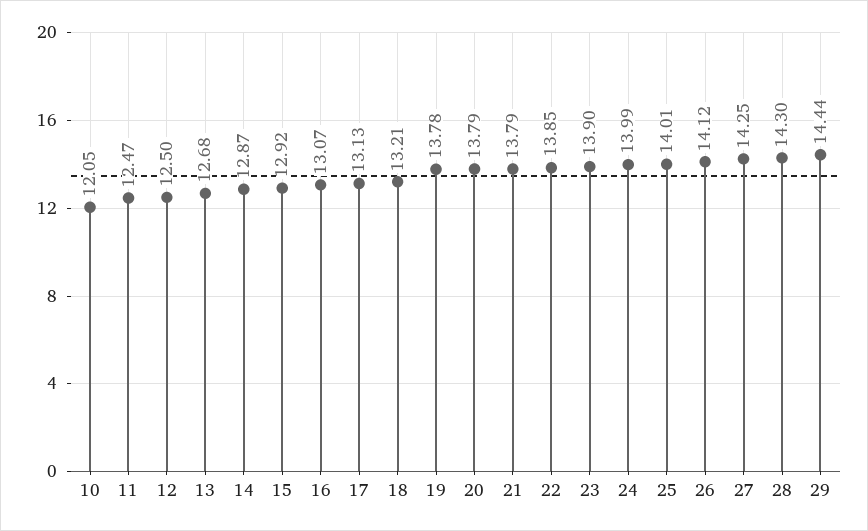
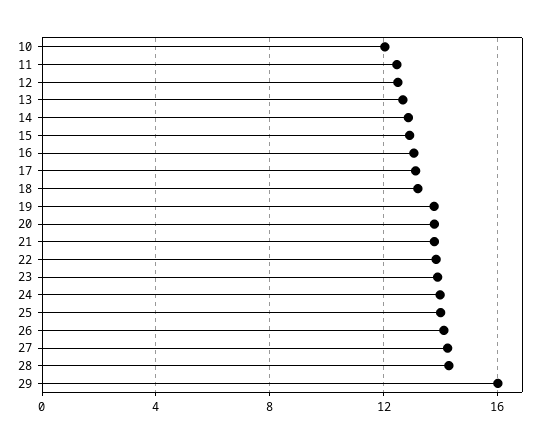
  {
    "10": 12.05,
    "11": 12.47,
    "12": 12.5,
    "13": 12.68,
    "14": 12.87,
    "15": 12.92,
    "16": 13.07,
    "17": 13.13,
    "18": 13.21,
    "19": 13.78,
    "20": 13.79,
    "21": 13.79,
    "22": 13.85,
    "23": 13.9,
    "24": 13.99,
    "25": 14.01,
    "26": 14.12,
    "27": 14.25,
    "28": 14.3,
-   "29": 14.44
+   "29": 16
  }

